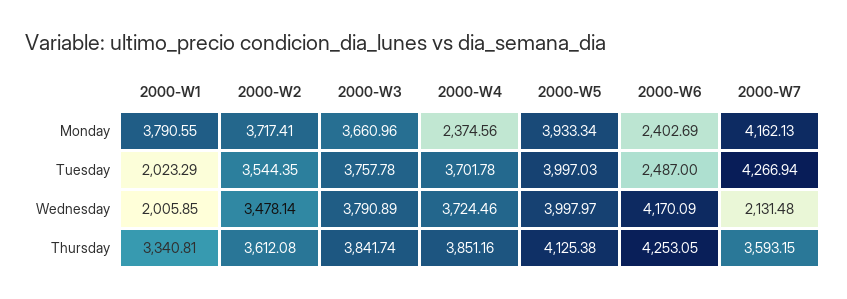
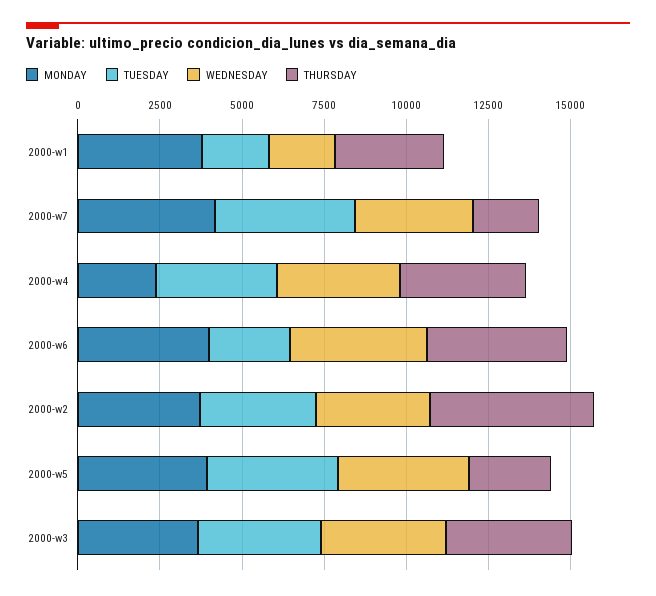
  {
    "Monday": {
      "2000-W1": 3790.55,
      "2000-W2": 3717.41,
      "2000-W3": 3660.96,
      "2000-W4": 2374.56,
      "2000-W5": 3933.34,
-     "2000-W6": 2402.69,
+     "2000-W6": 4000,
      "2000-W7": 4162.13
    },
    "Tuesday": {
      "2000-W1": 2023.29,
      "2000-W2": 3544.35,
      "2000-W3": 3757.78,
      "2000-W4": 3701.78,
      "2000-W5": 3997.03,
      "2000-W6": 2487,
      "2000-W7": 4266.94
    },
    "Wednesday": {
      "2000-W1": 2005.85,
      "2000-W2": 3478.14,
      "2000-W3": 3790.89,
      "2000-W4": 3724.46,
      "2000-W5": 3997.97,
      "2000-W6": 4170.09,
-     "2000-W7": 2131.48
+     "2000-W7": 3500
    },
    "Thursday": {
      "2000-W1": 3340.81,
-     "2000-W2": 3612.08,
+     "2000-W2": 5000,
      "2000-W3": 3841.74,
      "2000-W4": 3851.16,
-     "2000-W5": 4125.38,
+     "2000-W5": 2500,
      "2000-W6": 4253.05,
-     "2000-W7": 3593.15
+     "2000-W7": 2000
    }
  }

